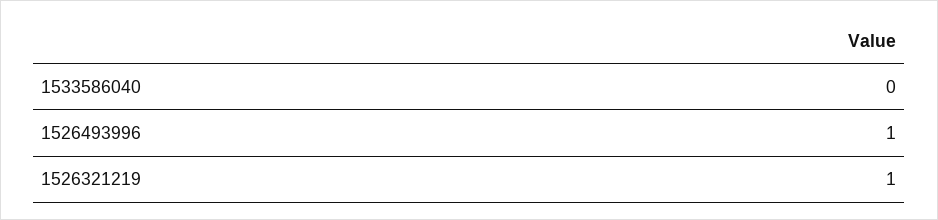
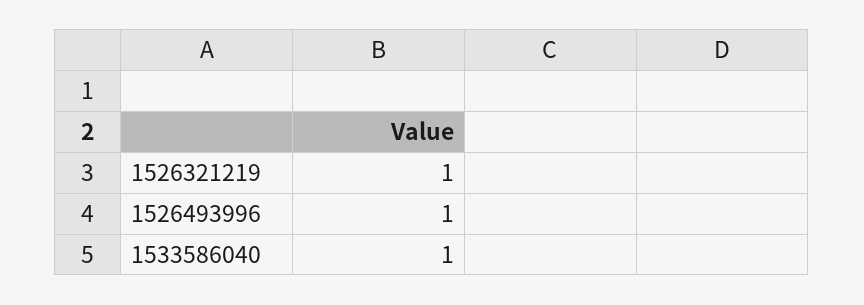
  {
-   "1533586040": 0,
+   "1533586040": 1,
    "1526493996": 1,
    "1526321219": 1
  }

